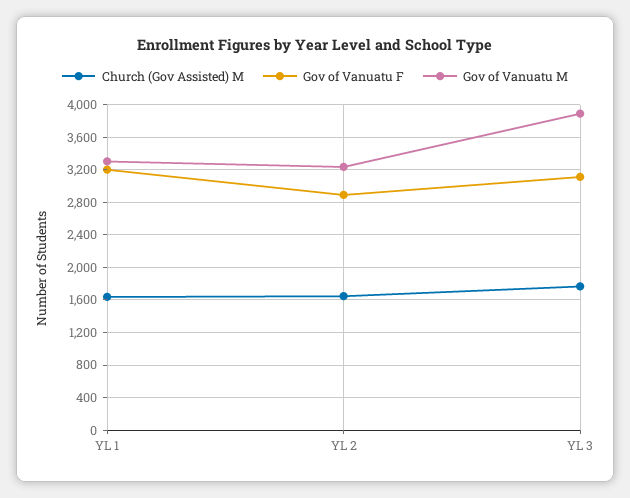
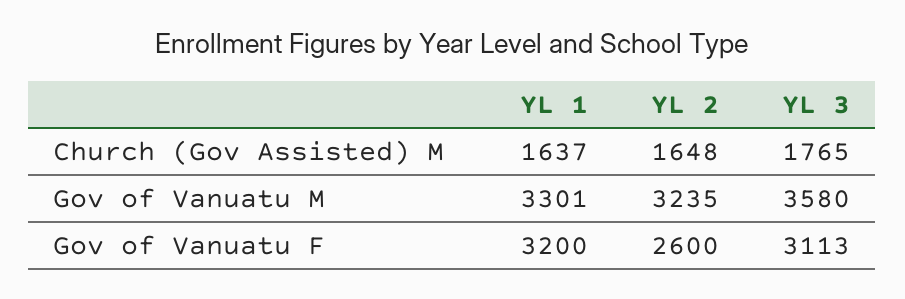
  {
    "Church (Gov Assisted) M": {
      "YL 1": 1637,
      "YL 2": 1648,
      "YL 3": 1765
    },
    "Gov of Vanuatu F": {
      "YL 1": 3200,
-     "YL 2": 2900,
+     "YL 2": 2600,
      "YL 3": 3113
    },
    "Gov of Vanuatu M": {
      "YL 1": 3301,
      "YL 2": 3235,
-     "YL 3": 3900
+     "YL 3": 3580
    }
  }

